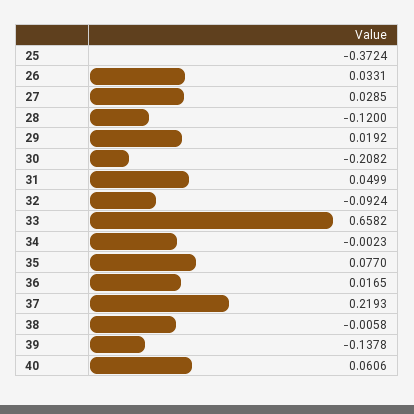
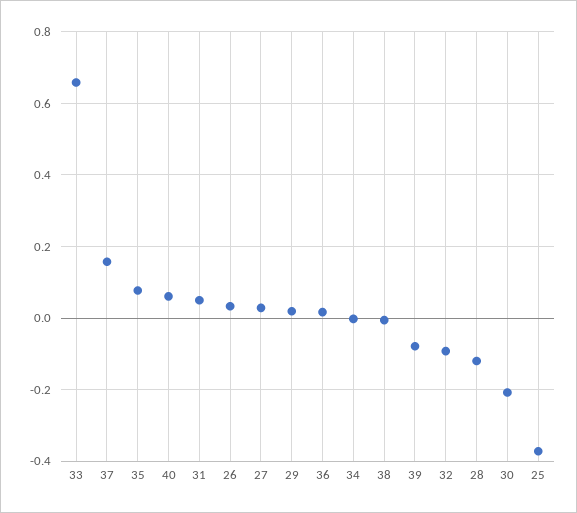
  {
    "25": -0.3724,
    "26": 0.0331,
    "27": 0.0285,
    "28": -0.12,
    "29": 0.0192,
    "30": -0.2082,
    "31": 0.0499,
    "32": -0.0924,
    "33": 0.6582,
    "34": -0.0023,
    "35": 0.077,
    "36": 0.0165,
-   "37": 0.2193,
+   "37": 0.16,
    "38": -0.0058,
-   "39": -0.1378,
+   "39": -0.08,
    "40": 0.0606
  }

